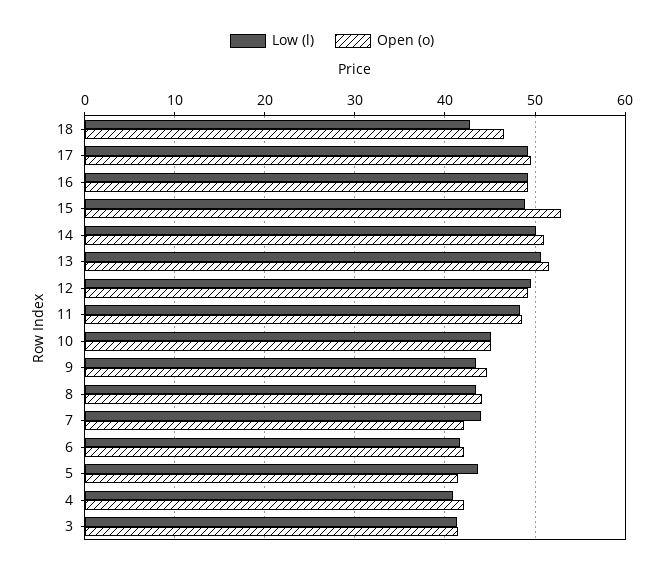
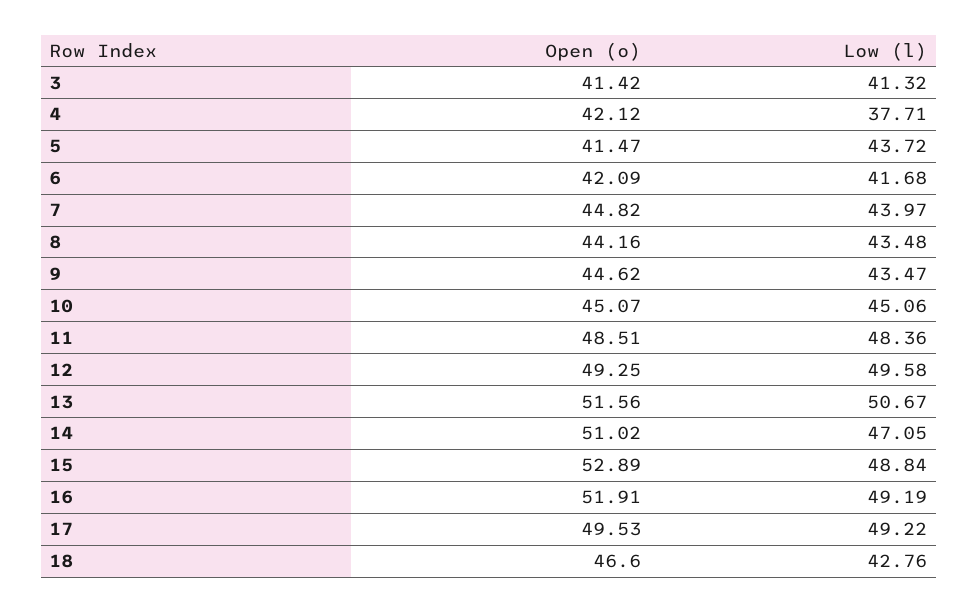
  {
    "Low (l)": {
      "18": 42.76,
      "17": 49.22,
      "16": 49.19,
      "15": 48.84,
-     "14": 50,
+     "14": 47.05,
      "13": 50.67,
      "12": 49.58,
      "11": 48.36,
      "10": 45.06,
      "9": 43.47,
      "8": 43.48,
      "7": 43.97,
      "6": 41.68,
      "5": 43.72,
-     "4": 41,
+     "4": 37.71,
      "3": 41.32
    },
    "Open (o)": {
      "18": 46.6,
      "17": 49.53,
-     "16": 49,
+     "16": 51.91,
      "15": 52.89,
      "14": 51.02,
      "13": 51.56,
      "12": 49.25,
      "11": 48.51,
      "10": 45.07,
      "9": 44.62,
      "8": 44.16,
-     "7": 42,
+     "7": 44.82,
      "6": 42.09,
      "5": 41.47,
      "4": 42.12,
      "3": 41.42
    }
  }

